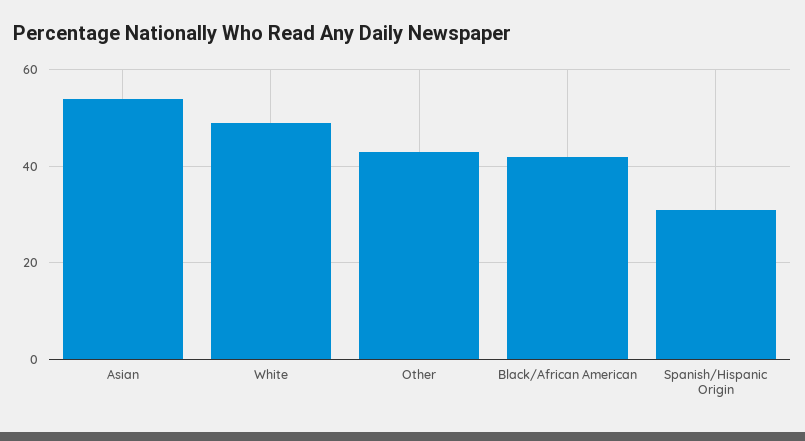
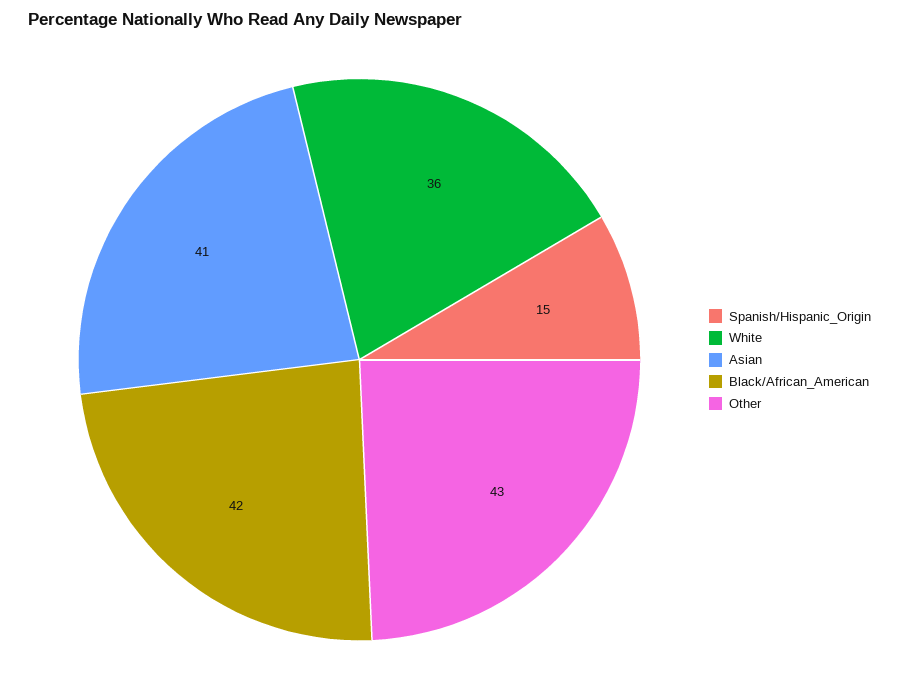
  {
-   "Asian": 55,
+   "Asian": 41,
-   "White": 50,
+   "White": 36,
    "Other": 43,
    "Black/African American": 42,
-   "Spanish/Hispanic Origin": 30
+   "Spanish/Hispanic Origin": 15
  }

